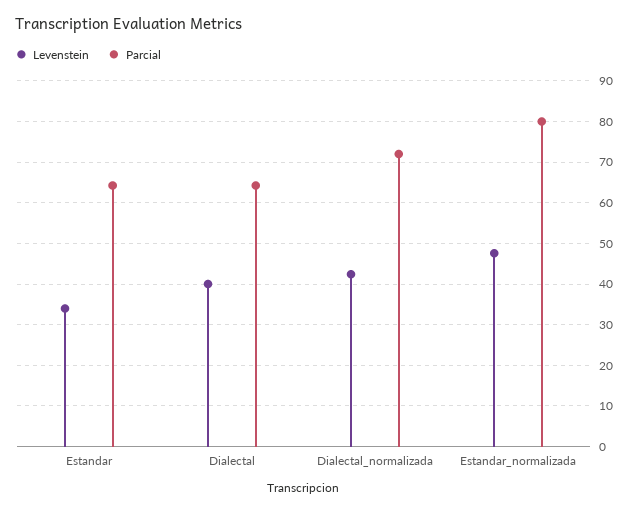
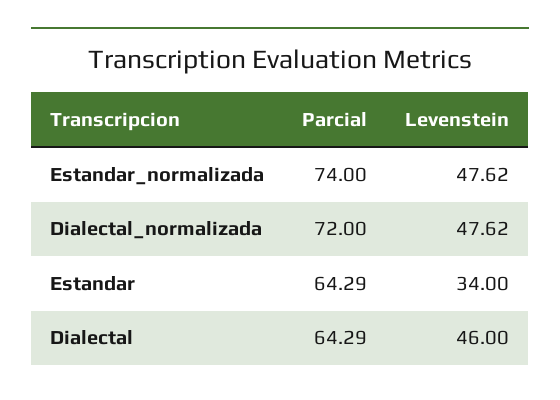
  {
    "Levenstein": {
      "Estandar": 34,
-     "Dialectal": 40,
+     "Dialectal": 46,
-     "Dialectal_normalizada": 42,
+     "Dialectal_normalizada": 47.62,
      "Estandar_normalizada": 47.62
    },
    "Parcial": {
      "Estandar": 64.29,
      "Dialectal": 64.29,
      "Dialectal_normalizada": 72,
-     "Estandar_normalizada": 80
+     "Estandar_normalizada": 74
    }
  }

